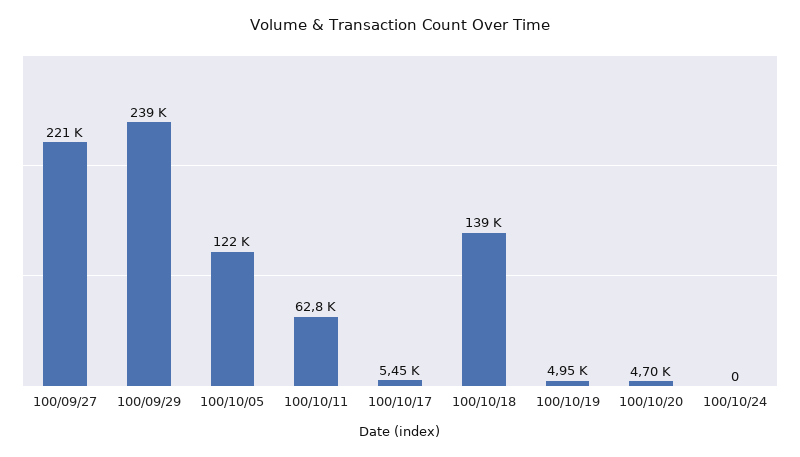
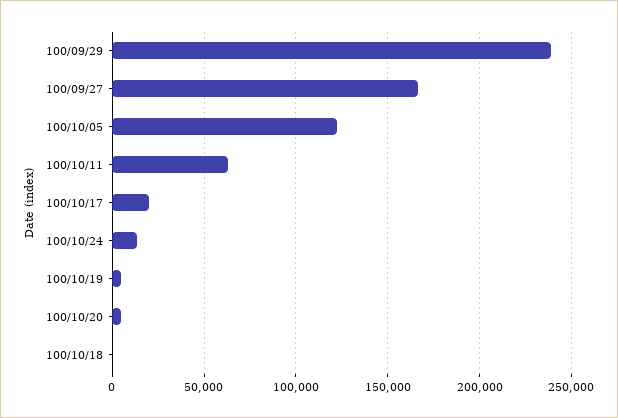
  {
-   "100/09/27": 221000,
+   "100/09/27": 165000,
    "100/09/29": 239000,
    "100/10/05": 122000,
    "100/10/11": 62800,
-   "100/10/17": 5450,
+   "100/10/17": 20000,
-   "100/10/18": 139000,
+   "100/10/18": 0,
    "100/10/19": 4950,
    "100/10/20": 4700,
-   "100/10/24": 0
+   "100/10/24": 15000
  }

